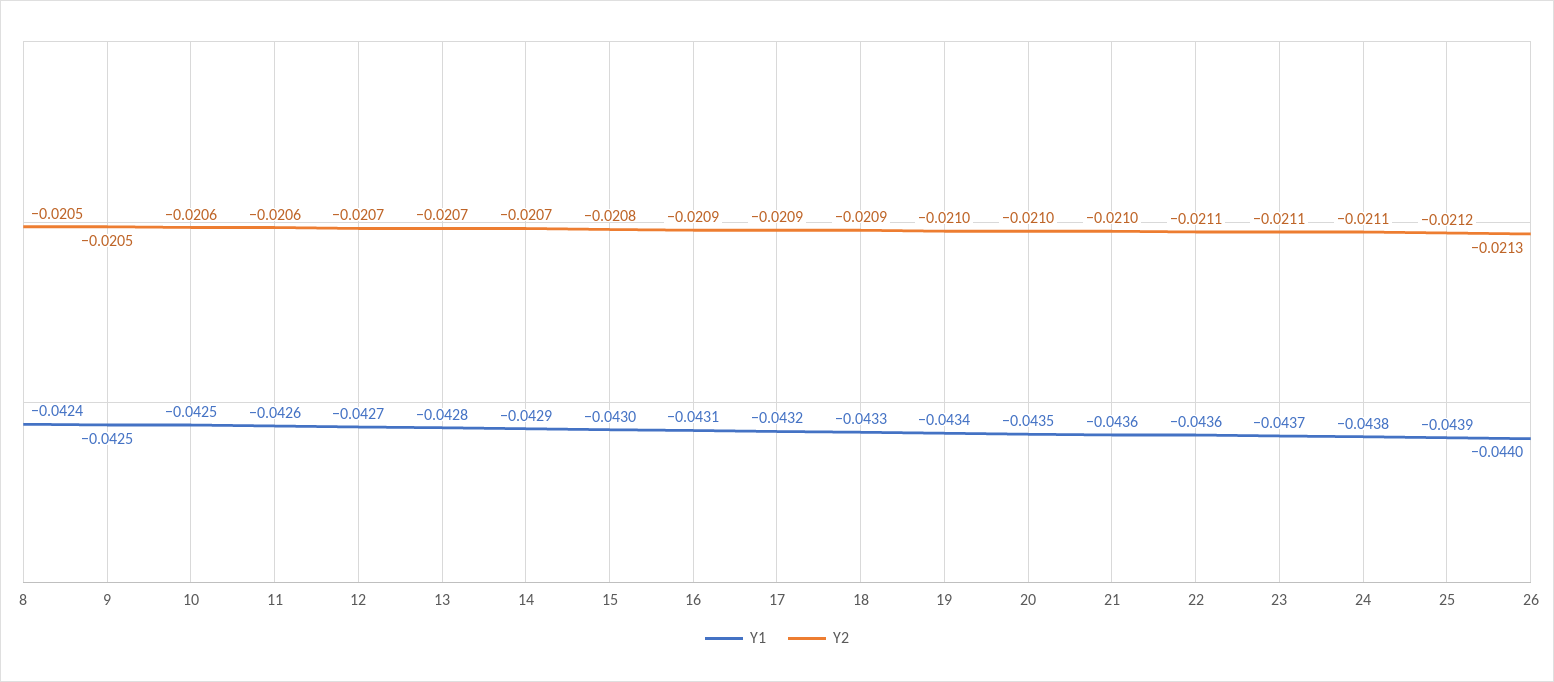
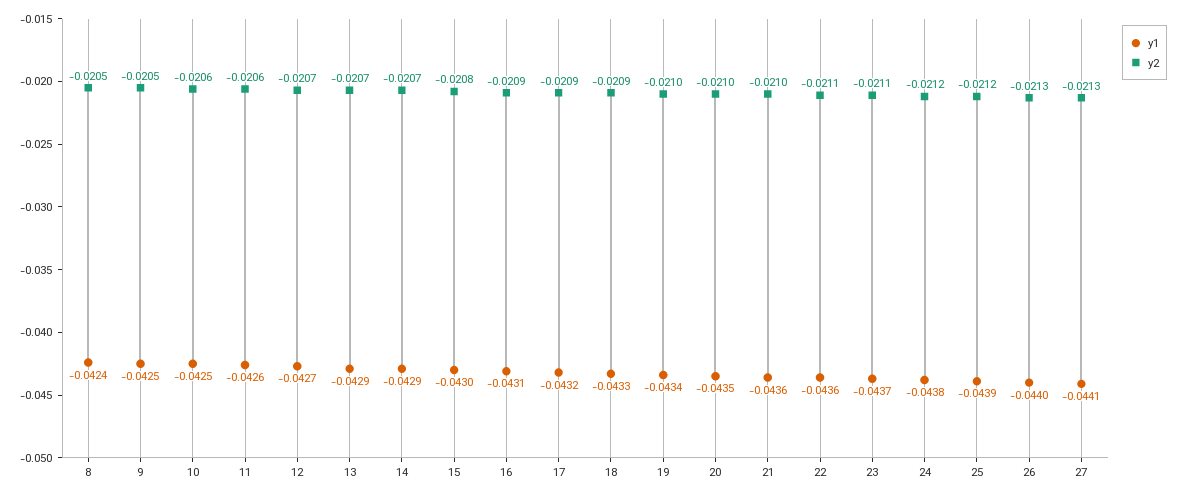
  {
    "Y1": {
      "8": -0.0424,
      "9": -0.0425,
      "10": -0.0425,
      "11": -0.0426,
      "12": -0.0427,
-     "13": -0.0428,
+     "13": -0.0429,
      "14": -0.0429,
      "15": -0.043,
      "16": -0.0431,
      "17": -0.0432,
      "18": -0.0433,
      "19": -0.0434,
      "20": -0.0435,
      "21": -0.0436,
      "22": -0.0436,
      "23": -0.0437,
      "24": -0.0438,
      "25": -0.0439,
-     "26": -0.044
+     "26": -0.044,
+     "27": -0.0441
    },
    "Y2": {
      "8": -0.0205,
      "9": -0.0205,
      "10": -0.0206,
      "11": -0.0206,
      "12": -0.0207,
      "13": -0.0207,
      "14": -0.0207,
      "15": -0.0208,
      "16": -0.0209,
      "17": -0.0209,
      "18": -0.0209,
      "19": -0.021,
      "20": -0.021,
      "21": -0.021,
      "22": -0.0211,
      "23": -0.0211,
-     "24": -0.0211,
+     "24": -0.0212,
      "25": -0.0212,
-     "26": -0.0213
+     "26": -0.0213,
+     "27": -0.0213
    }
  }

